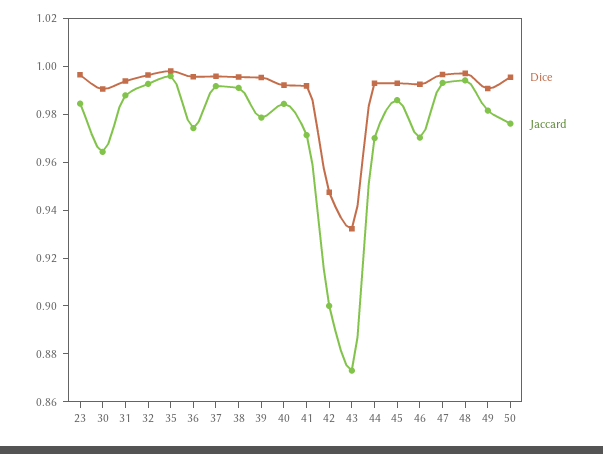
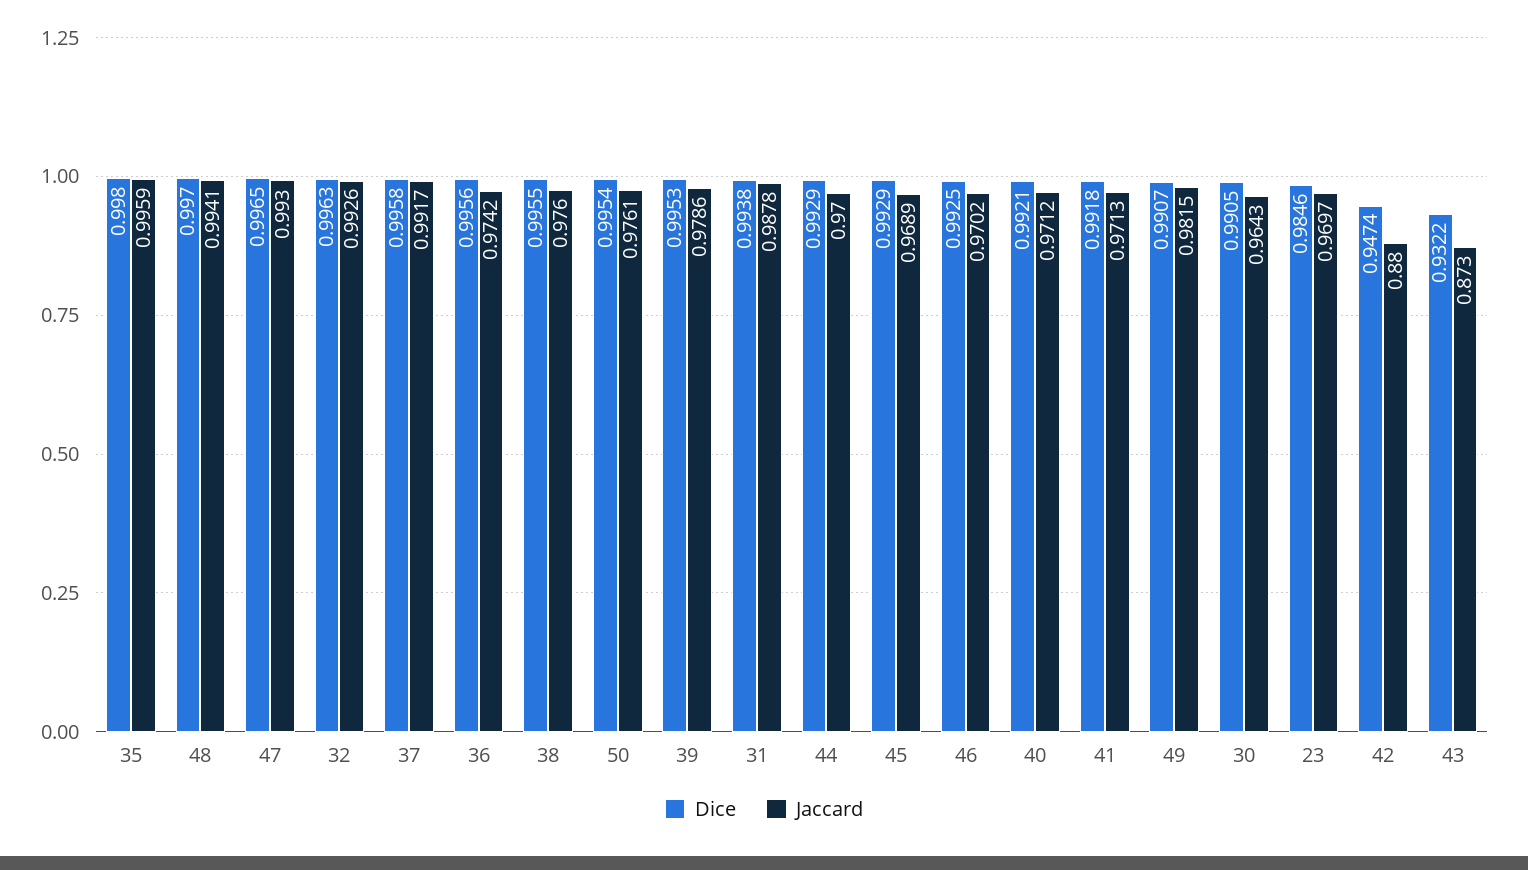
  {
    "Dice": {
-     "23": 0.995,
+     "23": 0.9846,
      "30": 0.9905,
      "31": 0.9938,
      "32": 0.9963,
      "35": 0.998,
      "36": 0.9956,
      "37": 0.9958,
      "38": 0.9955,
      "39": 0.9953,
      "40": 0.9921,
      "41": 0.9918,
      "42": 0.9474,
      "43": 0.9322,
      "44": 0.9929,
      "45": 0.9929,
      "46": 0.9925,
      "47": 0.9965,
      "48": 0.997,
      "49": 0.9907,
      "50": 0.9954
    },
    "Jaccard": {
-     "23": 0.985,
+     "23": 0.9697,
      "30": 0.9643,
      "31": 0.9878,
      "32": 0.9926,
      "35": 0.9959,
      "36": 0.9742,
      "37": 0.9917,
-     "38": 0.99,
+     "38": 0.976,
      "39": 0.9786,
-     "40": 0.985,
+     "40": 0.9712,
      "41": 0.9713,
-     "42": 0.9,
+     "42": 0.88,
      "43": 0.873,
      "44": 0.97,
-     "45": 0.985,
+     "45": 0.9689,
      "46": 0.9702,
      "47": 0.993,
      "48": 0.9941,
      "49": 0.9815,
      "50": 0.9761
    }
  }

